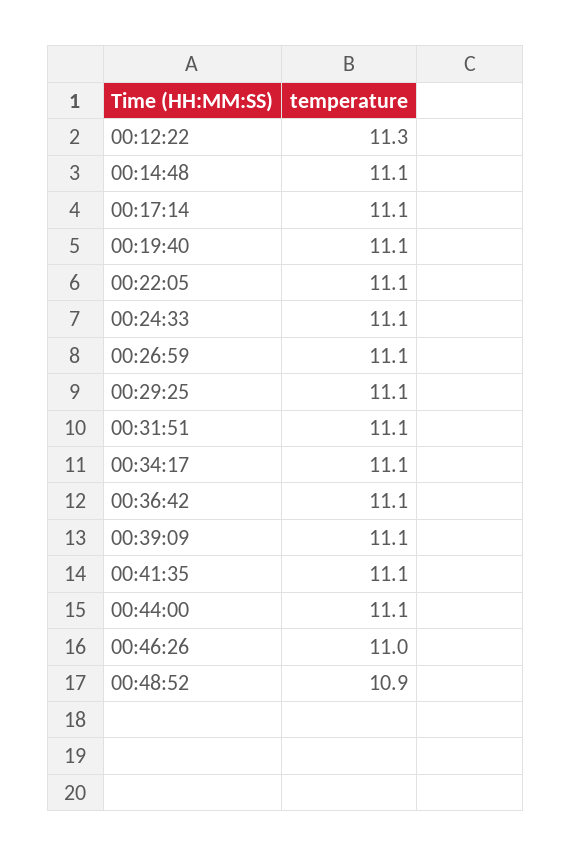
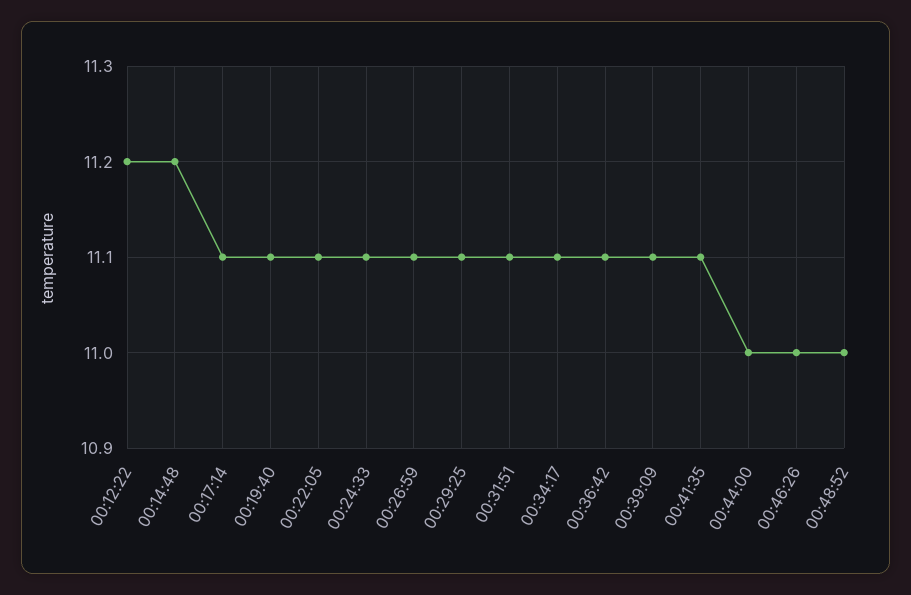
  {
-   "00:12:22": 11.3,
+   "00:12:22": 11.2,
-   "00:14:48": 11.1,
+   "00:14:48": 11.2,
    "00:17:14": 11.1,
    "00:19:40": 11.1,
    "00:22:05": 11.1,
    "00:24:33": 11.1,
    "00:26:59": 11.1,
    "00:29:25": 11.1,
    "00:31:51": 11.1,
    "00:34:17": 11.1,
    "00:36:42": 11.1,
    "00:39:09": 11.1,
    "00:41:35": 11.1,
-   "00:44:00": 11.1,
+   "00:44:00": 11,
    "00:46:26": 11,
-   "00:48:52": 10.9
+   "00:48:52": 11
  }

